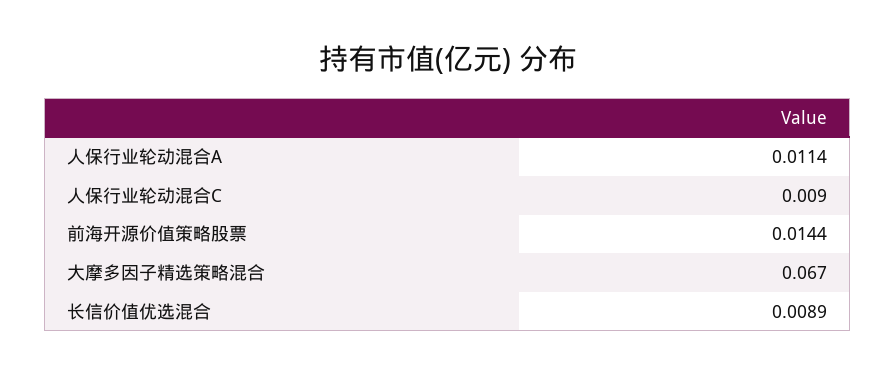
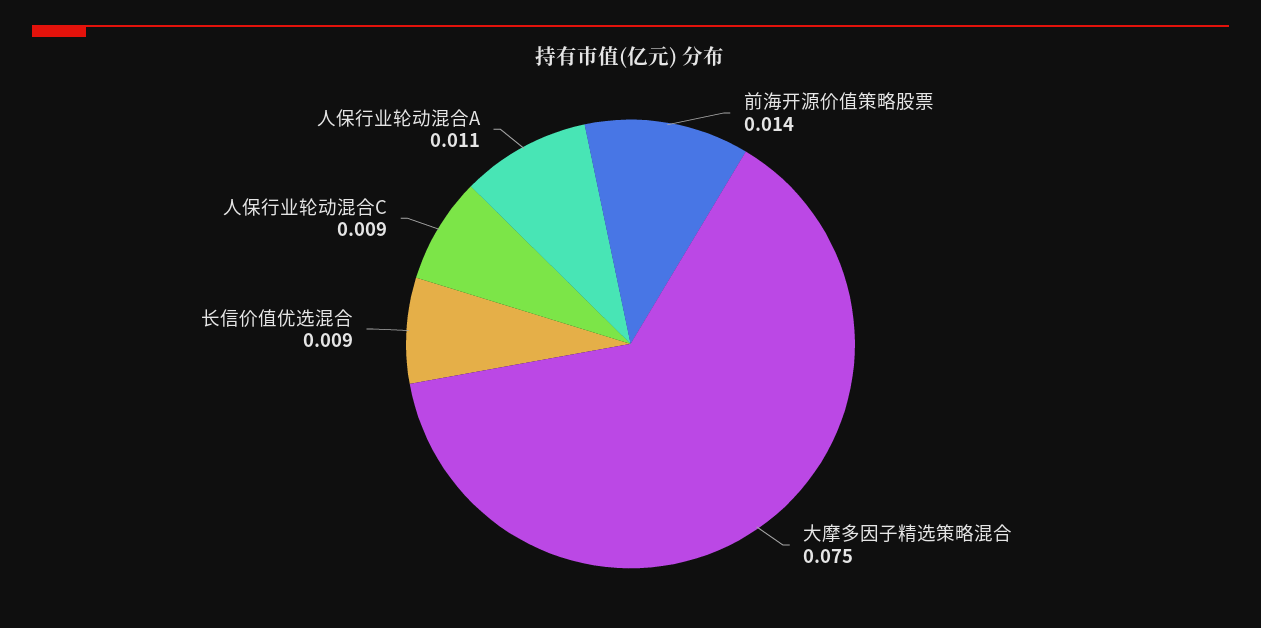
  {
    "人保行业轮动混合A": 0.0114,
    "人保行业轮动混合C": 0.009,
    "前海开源价值策略股票": 0.0144,
-   "大摩多因子精选策略混合": 0.067,
+   "大摩多因子精选策略混合": 0.075,
    "长信价值优选混合": 0.0089
  }

